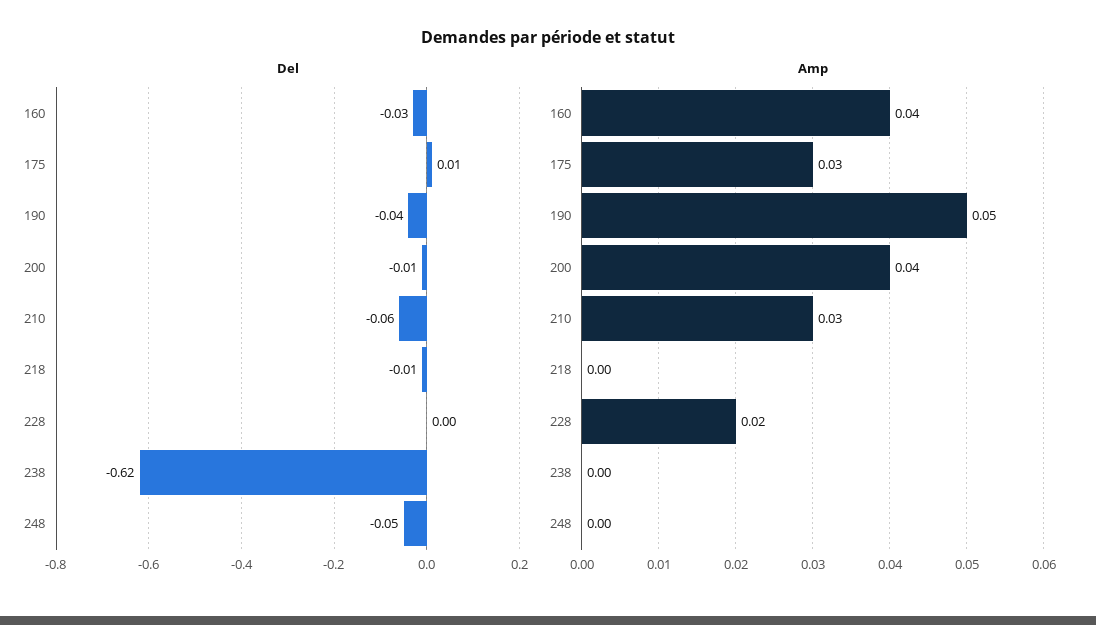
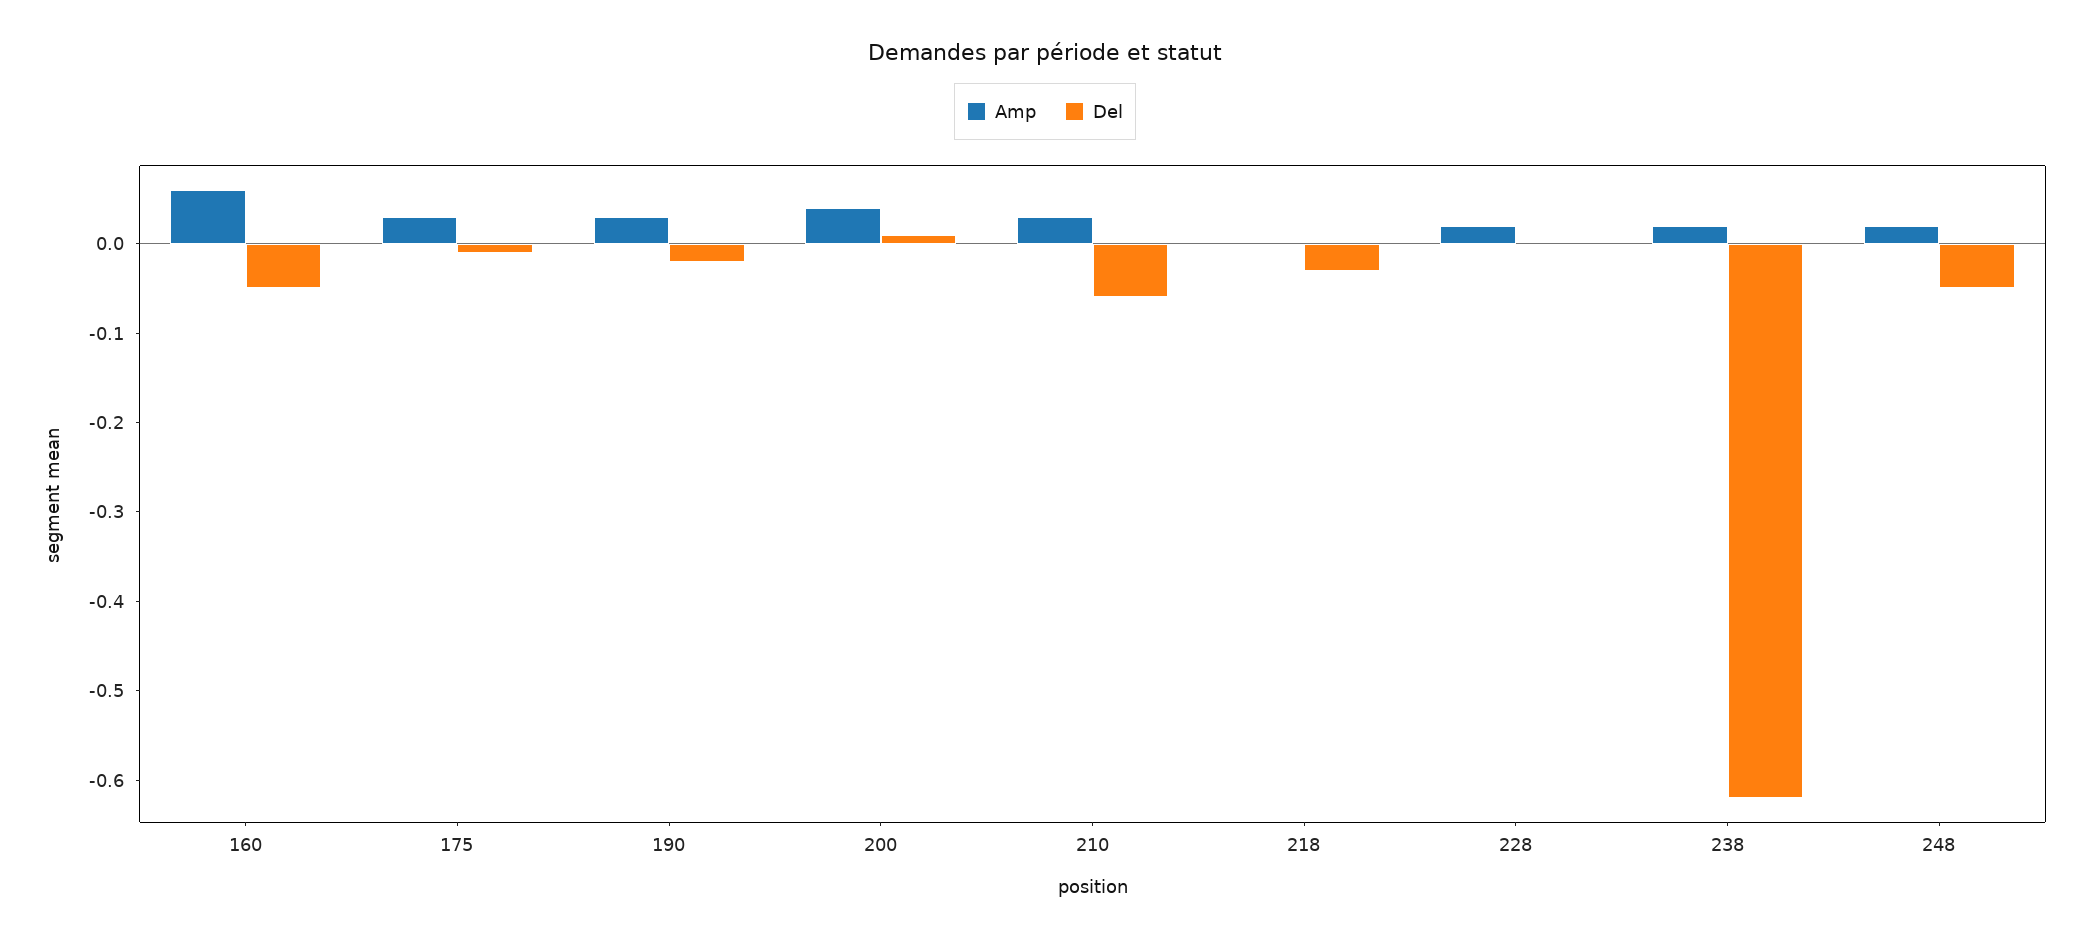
  {
    "Del": {
-     "160": -0.03,
+     "160": -0.05,
-     "175": 0.01,
+     "175": -0.01,
-     "190": -0.04,
+     "190": -0.02,
-     "200": -0.01,
+     "200": 0.01,
      "210": -0.06,
-     "218": -0.01,
+     "218": -0.03,
      "228": 0,
      "238": -0.62,
      "248": -0.05
    },
    "Amp": {
-     "160": 0.04,
+     "160": 0.06,
      "175": 0.03,
-     "190": 0.05,
+     "190": 0.03,
      "200": 0.04,
      "210": 0.03,
      "218": 0,
      "228": 0.02,
-     "238": 0,
+     "238": 0.02,
-     "248": 0
+     "248": 0.02
    }
  }

